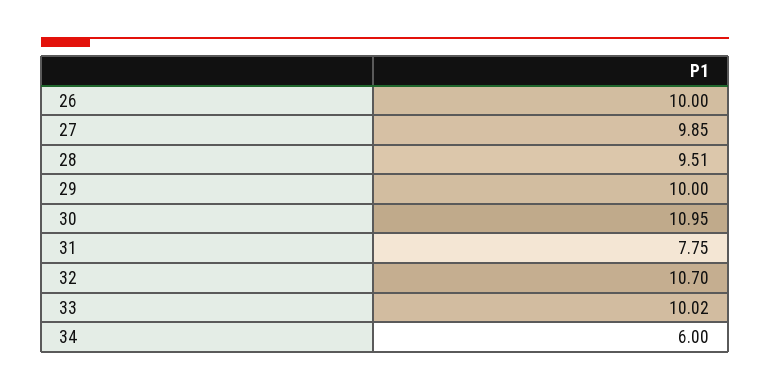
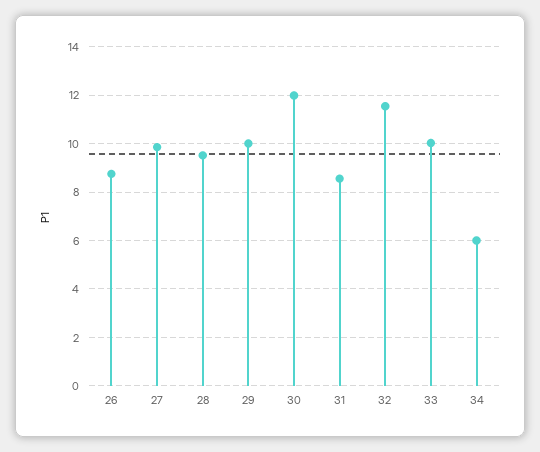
  {
-   "26": 10,
+   "26": 8.75,
    "27": 9.85,
    "28": 9.51,
    "29": 10,
-   "30": 10.95,
+   "30": 12,
-   "31": 7.75,
+   "31": 8.5,
-   "32": 10.7,
+   "32": 11.5,
    "33": 10.02,
    "34": 6
  }

